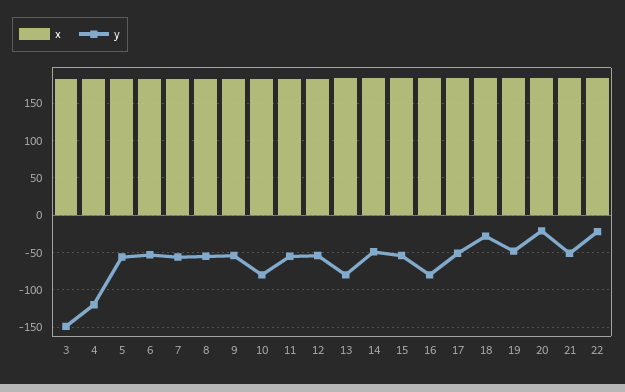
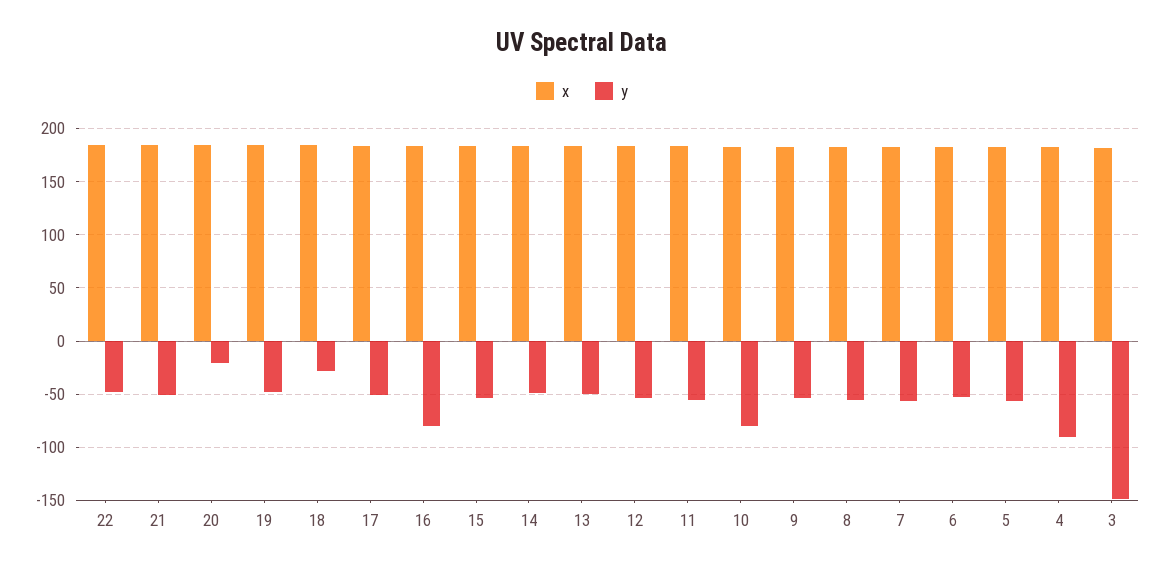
  {
    "x": {
      "3": 180,
      "4": 180,
      "5": 180,
      "6": 180,
      "7": 180,
      "8": 180,
      "9": 180,
      "10": 180,
      "11": 180,
      "12": 180,
      "13": 180,
      "14": 180,
      "15": 180,
      "16": 180,
      "17": 180,
      "18": 180,
      "19": 180,
      "20": 180,
      "21": 180,
      "22": 180
    },
    "y": {
      "3": -150,
-     "4": -120,
+     "4": -90,
      "5": -60,
      "6": -50,
      "7": -60,
      "8": -60,
      "9": -50,
      "10": -80,
      "11": -60,
      "12": -50,
-     "13": -80,
+     "13": -50,
      "14": -50,
      "15": -50,
      "16": -80,
      "17": -50,
      "18": -30,
      "19": -50,
      "20": -20,
      "21": -50,
-     "22": -20
+     "22": -50
    }
  }

